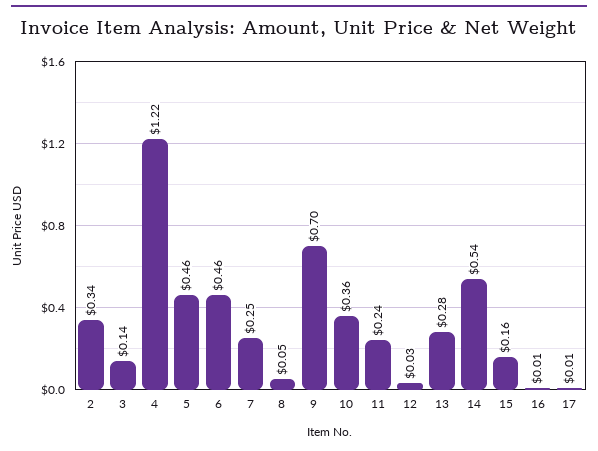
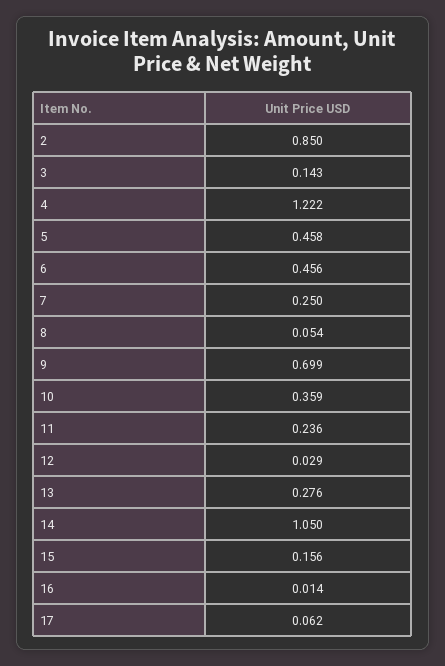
  {
-   "2": 0.34,
+   "2": 0.85,
    "3": 0.143,
    "4": 1.222,
    "5": 0.458,
    "6": 0.456,
    "7": 0.25,
    "8": 0.054,
    "9": 0.699,
    "10": 0.359,
    "11": 0.236,
    "12": 0.029,
    "13": 0.276,
-   "14": 0.54,
+   "14": 1.05,
    "15": 0.156,
    "16": 0.014,
-   "17": 0.01
+   "17": 0.062
  }

